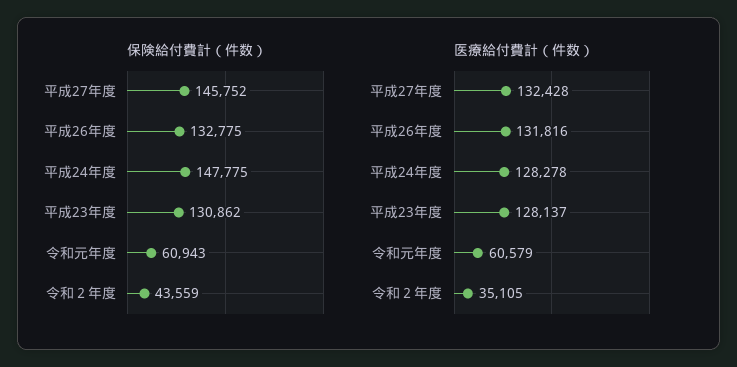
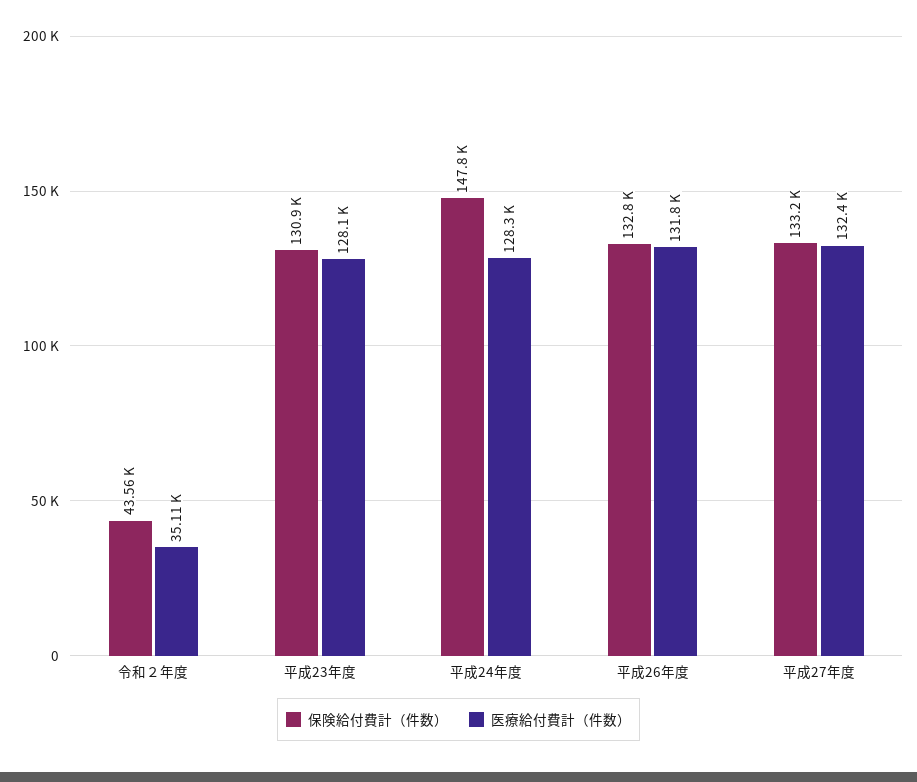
  {
    "保険給付費計（件数）": {
-     "平成27年度": 145752,
+     "平成27年度": 133200,
      "平成26年度": 132775,
      "平成24年度": 147775,
      "平成23年度": 130862,
-     "令和元年度": 60943,
      "令和２年度": 43559
    },
    "医療給付費計（件数）": {
      "平成27年度": 132428,
      "平成26年度": 131816,
      "平成24年度": 128278,
      "平成23年度": 128137,
-     "令和元年度": 60579,
      "令和２年度": 35105
    }
  }

